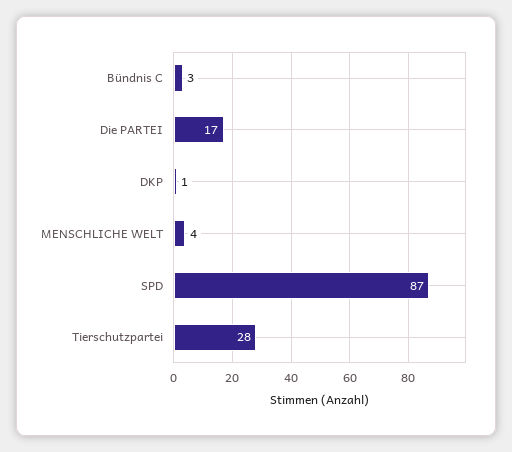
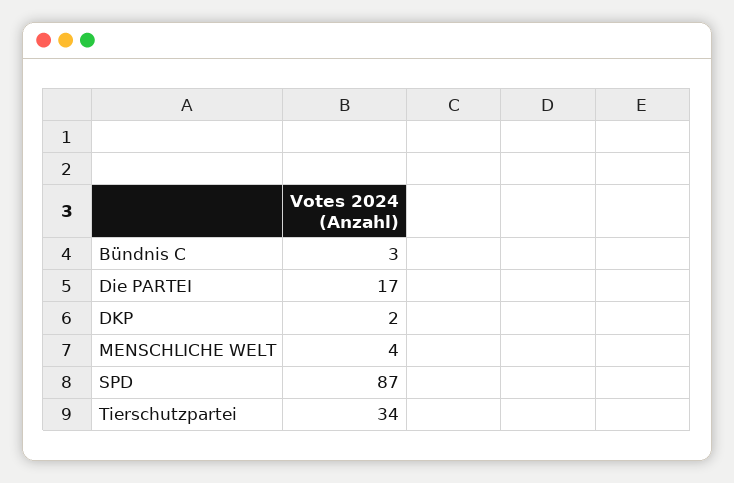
  {
    "Bündnis C": 3,
    "Die PARTEI": 17,
-   "DKP": 1,
+   "DKP": 2,
    "MENSCHLICHE WELT": 4,
    "SPD": 87,
-   "Tierschutzpartei": 28
+   "Tierschutzpartei": 34
  }

